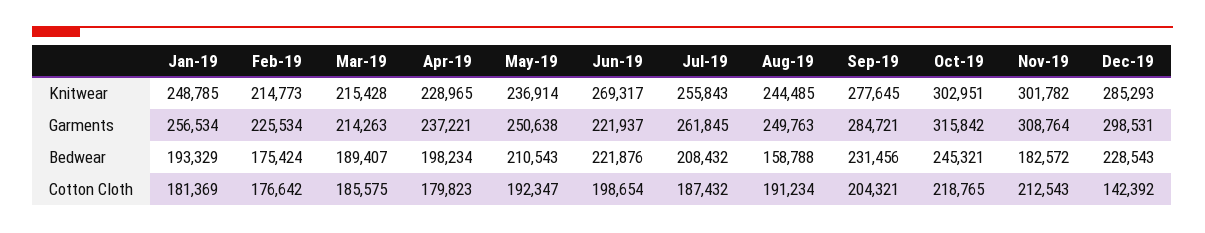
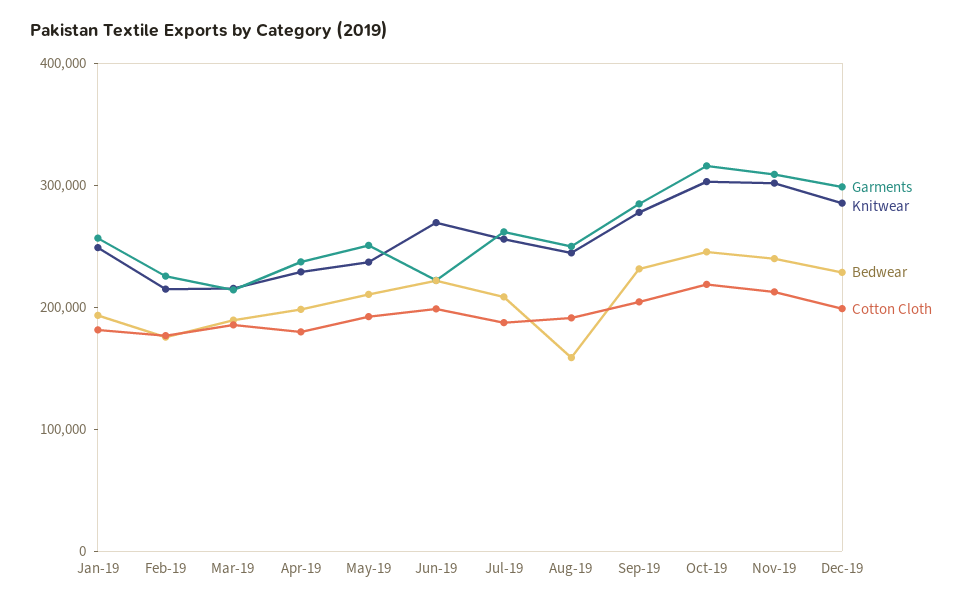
  {
    "Knitwear": {
      "Jan-19": 248785,
      "Feb-19": 214773,
      "Mar-19": 215428,
      "Apr-19": 228965,
      "May-19": 236914,
      "Jun-19": 269317,
      "Jul-19": 255843,
      "Aug-19": 244485,
      "Sep-19": 277645,
      "Oct-19": 302951,
      "Nov-19": 301782,
      "Dec-19": 285293
    },
    "Garments": {
      "Jan-19": 256534,
      "Feb-19": 225534,
      "Mar-19": 214263,
      "Apr-19": 237221,
      "May-19": 250638,
      "Jun-19": 221937,
      "Jul-19": 261845,
      "Aug-19": 249763,
      "Sep-19": 284721,
      "Oct-19": 315842,
      "Nov-19": 308764,
      "Dec-19": 298531
    },
    "Bedwear": {
      "Jan-19": 193329,
      "Feb-19": 175424,
      "Mar-19": 189407,
      "Apr-19": 198234,
      "May-19": 210543,
      "Jun-19": 221876,
      "Jul-19": 208432,
      "Aug-19": 158788,
      "Sep-19": 231456,
      "Oct-19": 245321,
-     "Nov-19": 182572,
+     "Nov-19": 240000,
      "Dec-19": 228543
    },
    "Cotton Cloth": {
      "Jan-19": 181369,
      "Feb-19": 176642,
      "Mar-19": 185575,
      "Apr-19": 179823,
      "May-19": 192347,
      "Jun-19": 198654,
      "Jul-19": 187432,
      "Aug-19": 191234,
      "Sep-19": 204321,
      "Oct-19": 218765,
      "Nov-19": 212543,
-     "Dec-19": 142392
+     "Dec-19": 200000
    }
  }

